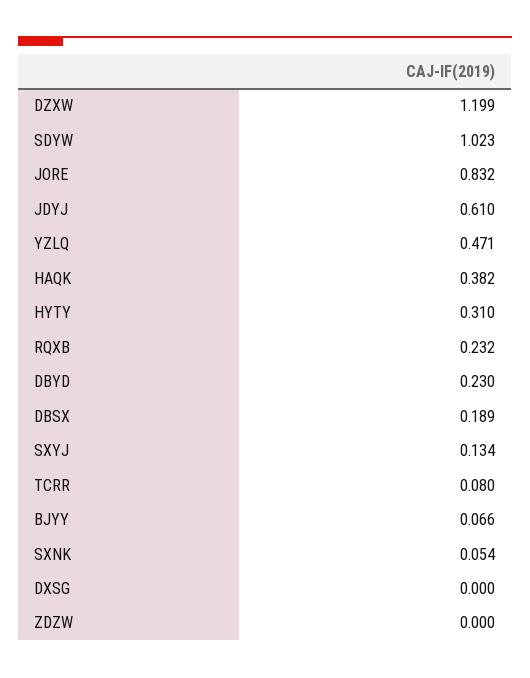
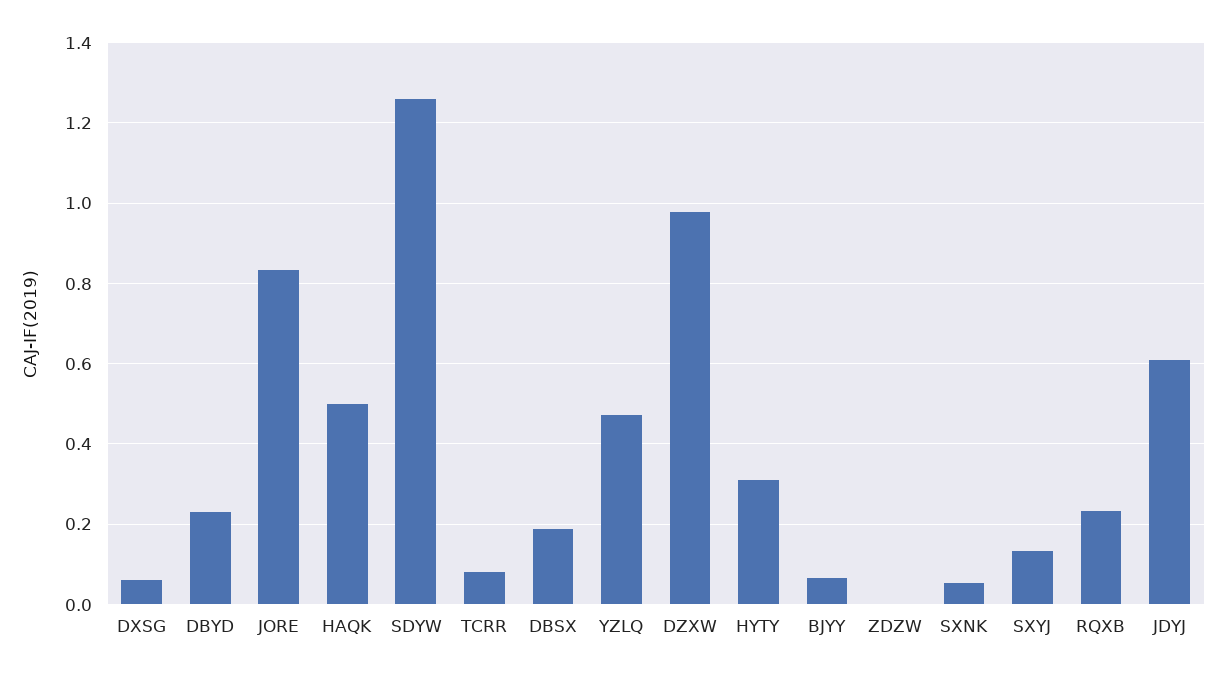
  {
-   "DZXW": 1.199,
+   "DZXW": 0.98,
-   "SDYW": 1.023,
+   "SDYW": 1.26,
    "JORE": 0.832,
    "JDYJ": 0.61,
    "YZLQ": 0.471,
-   "HAQK": 0.382,
+   "HAQK": 0.5,
    "HYTY": 0.31,
    "RQXB": 0.232,
    "DBYD": 0.23,
    "DBSX": 0.189,
    "SXYJ": 0.134,
    "TCRR": 0.08,
    "BJYY": 0.066,
    "SXNK": 0.054,
-   "DXSG": 0,
+   "DXSG": 0.06,
    "ZDZW": 0
  }

